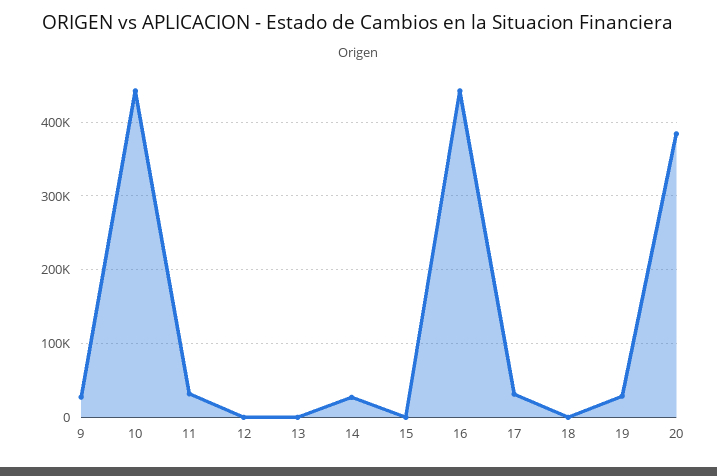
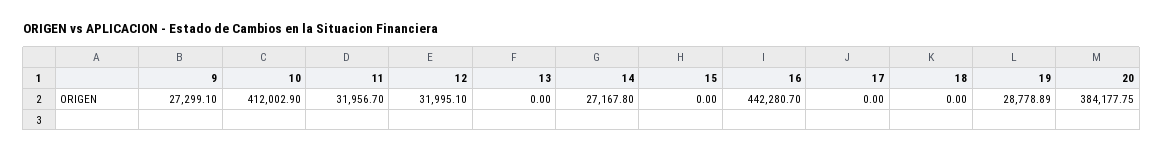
  {
    "9": 27299.1,
-   "10": 440000,
+   "10": 412002.9,
    "11": 31956.7,
-   "12": 0,
+   "12": 31995.1,
    "13": 0,
    "14": 27167.8,
    "15": 0,
    "16": 442280.7,
-   "17": 30000,
+   "17": 0,
    "18": 0,
    "19": 28778.89,
    "20": 384177.75
  }

